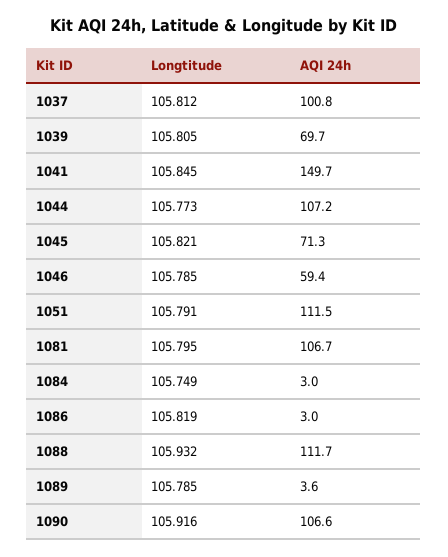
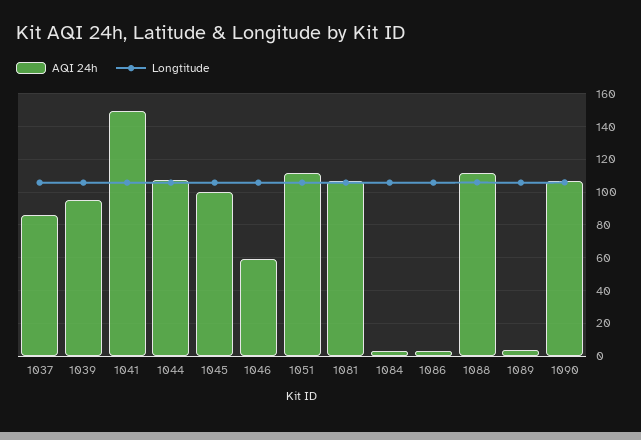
  {
    "Longtitude": {
      "1037": 105.812,
      "1039": 105.805,
      "1041": 105.845,
      "1044": 105.773,
      "1045": 105.821,
      "1046": 105.785,
      "1051": 105.791,
      "1081": 105.795,
      "1084": 105.749,
      "1086": 105.819,
      "1088": 105.932,
      "1089": 105.785,
      "1090": 105.916
    },
    "AQI 24h": {
-     "1037": 100.8,
+     "1037": 85,
-     "1039": 69.7,
+     "1039": 95,
      "1041": 149.7,
      "1044": 107.2,
-     "1045": 71.3,
+     "1045": 100,
      "1046": 59.4,
      "1051": 111.5,
      "1081": 106.7,
      "1084": 3,
      "1086": 3,
      "1088": 111.7,
      "1089": 3.6,
      "1090": 106.6
    }
  }

